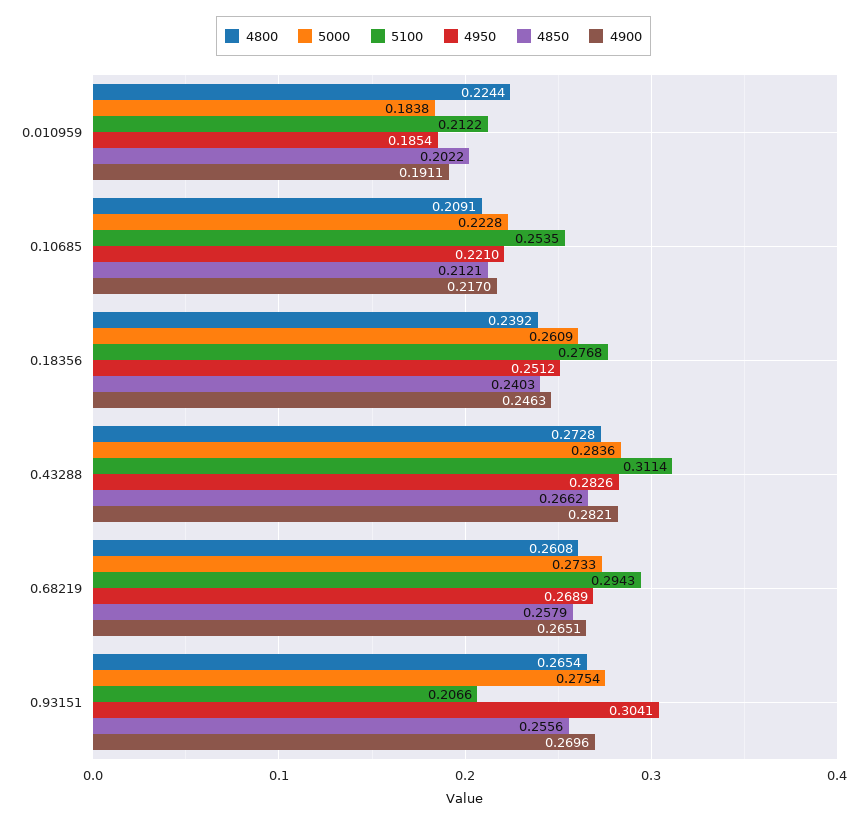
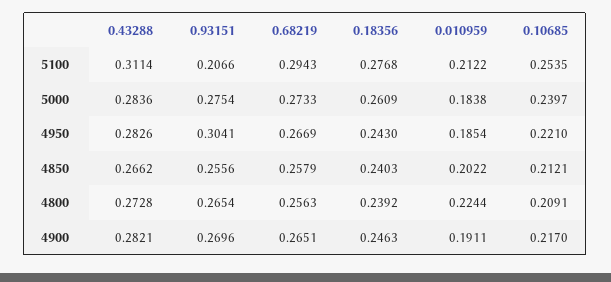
  {
    "4800": {
      "0.010959": 0.2244,
      "0.10685": 0.2091,
      "0.18356": 0.2392,
      "0.43288": 0.2728,
-     "0.68219": 0.2608,
+     "0.68219": 0.2563,
      "0.93151": 0.2654
    },
    "5000": {
      "0.010959": 0.1838,
-     "0.10685": 0.2228,
+     "0.10685": 0.2397,
      "0.18356": 0.2609,
      "0.43288": 0.2836,
      "0.68219": 0.2733,
      "0.93151": 0.2754
    },
    "5100": {
      "0.010959": 0.2122,
      "0.10685": 0.2535,
      "0.18356": 0.2768,
      "0.43288": 0.3114,
      "0.68219": 0.2943,
      "0.93151": 0.2066
    },
    "4950": {
      "0.010959": 0.1854,
      "0.10685": 0.221,
-     "0.18356": 0.2512,
+     "0.18356": 0.243,
      "0.43288": 0.2826,
-     "0.68219": 0.2689,
+     "0.68219": 0.2669,
      "0.93151": 0.3041
    },
    "4850": {
      "0.010959": 0.2022,
      "0.10685": 0.2121,
      "0.18356": 0.2403,
      "0.43288": 0.2662,
      "0.68219": 0.2579,
      "0.93151": 0.2556
    },
    "4900": {
      "0.010959": 0.1911,
      "0.10685": 0.217,
      "0.18356": 0.2463,
      "0.43288": 0.2821,
      "0.68219": 0.2651,
      "0.93151": 0.2696
    }
  }

